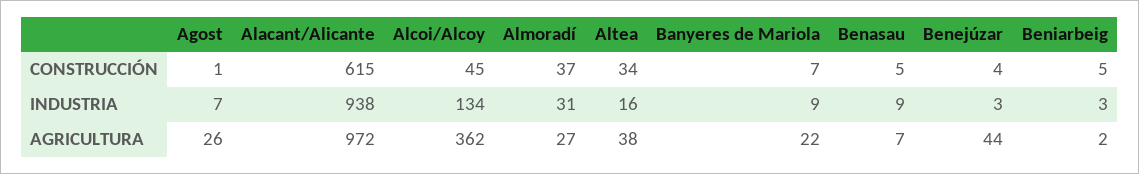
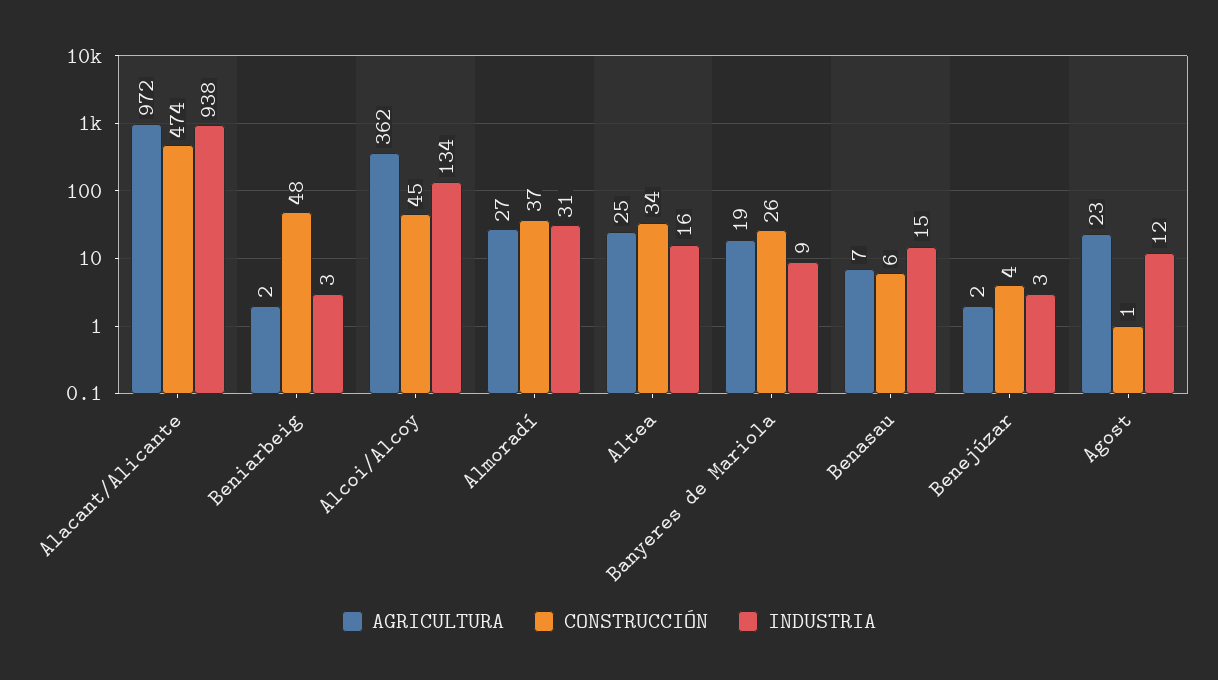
  {
    "CONSTRUCCIÓN": {
      "Agost": 1,
-     "Alacant/Alicante": 615,
+     "Alacant/Alicante": 474,
      "Alcoi/Alcoy": 45,
      "Almoradí": 37,
      "Altea": 34,
-     "Banyeres de Mariola": 7,
+     "Banyeres de Mariola": 26,
-     "Benasau": 5,
+     "Benasau": 6,
      "Benejúzar": 4,
-     "Beniarbeig": 5
+     "Beniarbeig": 48
    },
    "INDUSTRIA": {
-     "Agost": 7,
+     "Agost": 12,
      "Alacant/Alicante": 938,
      "Alcoi/Alcoy": 134,
      "Almoradí": 31,
      "Altea": 16,
      "Banyeres de Mariola": 9,
-     "Benasau": 9,
+     "Benasau": 15,
      "Benejúzar": 3,
      "Beniarbeig": 3
    },
    "AGRICULTURA": {
-     "Agost": 26,
+     "Agost": 23,
      "Alacant/Alicante": 972,
      "Alcoi/Alcoy": 362,
      "Almoradí": 27,
-     "Altea": 38,
+     "Altea": 25,
-     "Banyeres de Mariola": 22,
+     "Banyeres de Mariola": 19,
      "Benasau": 7,
-     "Benejúzar": 44,
+     "Benejúzar": 2,
      "Beniarbeig": 2
    }
  }

